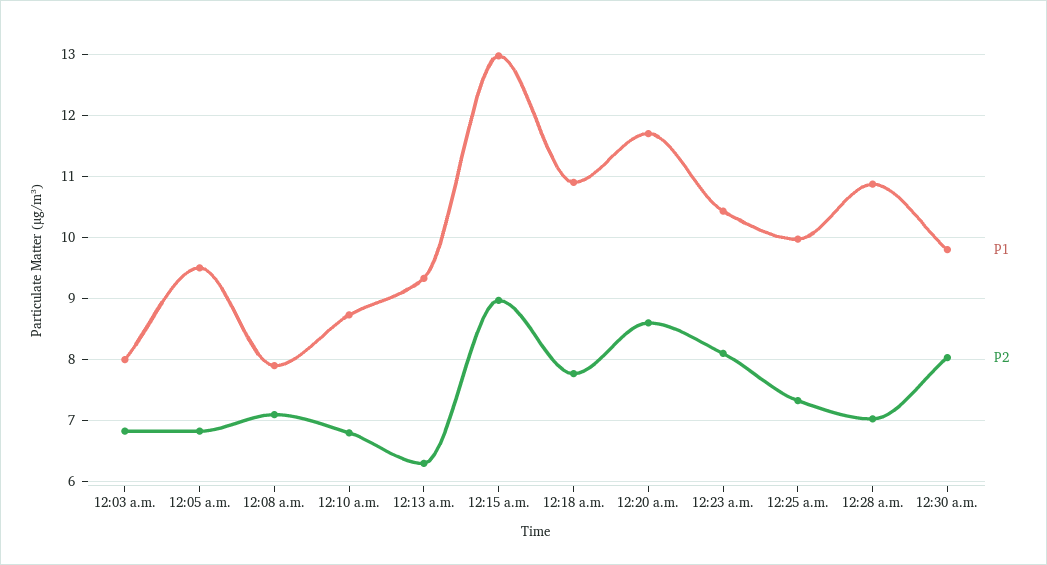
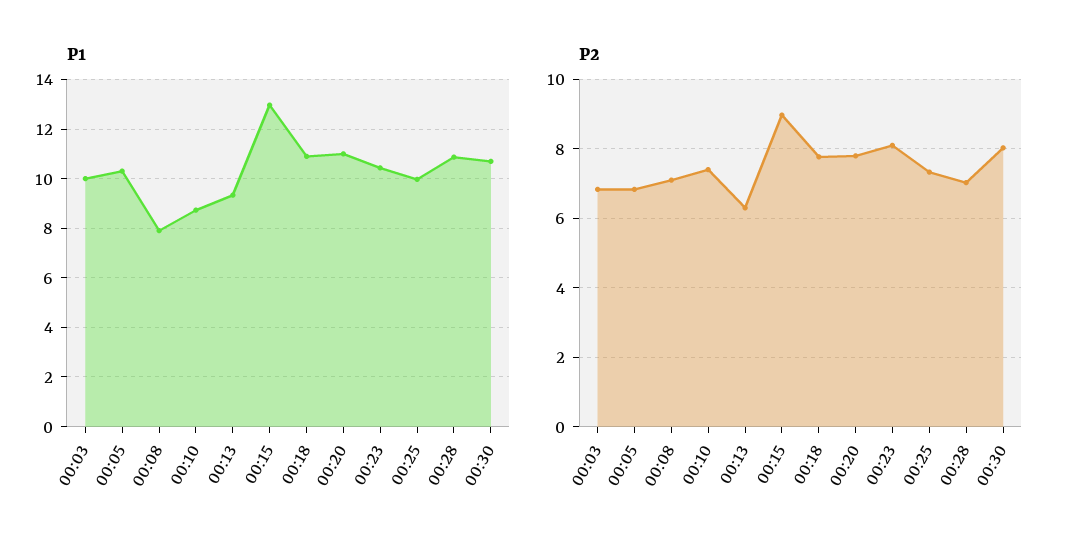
  {
    "P1": {
-     "12:03 a.m.": 8,
+     "12:03 a.m.": 10,
-     "12:05 a.m.": 9.5,
+     "12:05 a.m.": 10.25,
      "12:08 a.m.": 7.9,
      "12:10 a.m.": 8.7,
      "12:13 a.m.": 9.3,
      "12:15 a.m.": 13,
      "12:18 a.m.": 10.9,
-     "12:20 a.m.": 11.7,
+     "12:20 a.m.": 11,
      "12:23 a.m.": 10.4,
      "12:25 a.m.": 10,
      "12:28 a.m.": 10.9,
-     "12:30 a.m.": 9.8
+     "12:30 a.m.": 10.75
    },
    "P2": {
      "12:03 a.m.": 6.8,
      "12:05 a.m.": 6.8,
      "12:08 a.m.": 7.1,
-     "12:10 a.m.": 6.8,
+     "12:10 a.m.": 7.4,
      "12:13 a.m.": 6.3,
      "12:15 a.m.": 9,
      "12:18 a.m.": 7.8,
-     "12:20 a.m.": 8.6,
+     "12:20 a.m.": 7.8,
      "12:23 a.m.": 8.1,
      "12:25 a.m.": 7.3,
      "12:28 a.m.": 7,
      "12:30 a.m.": 8
    }
  }

